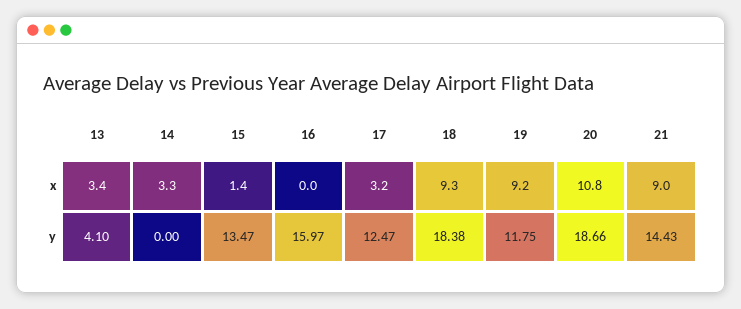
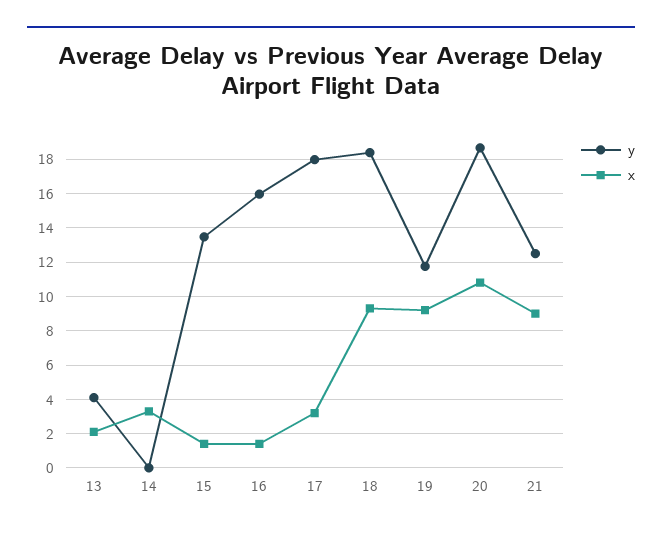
  {
    "x": {
-     "13": 3.4,
+     "13": 2,
      "14": 3.3,
      "15": 1.4,
-     "16": 0,
+     "16": 1.5,
      "17": 3.2,
      "18": 9.3,
      "19": 9.2,
      "20": 10.8,
      "21": 9
    },
    "y": {
      "13": 4.1,
      "14": 0,
      "15": 13.47,
      "16": 15.97,
-     "17": 12.47,
+     "17": 18,
      "18": 18.38,
      "19": 11.75,
      "20": 18.66,
-     "21": 14.43
+     "21": 12.5
    }
  }

